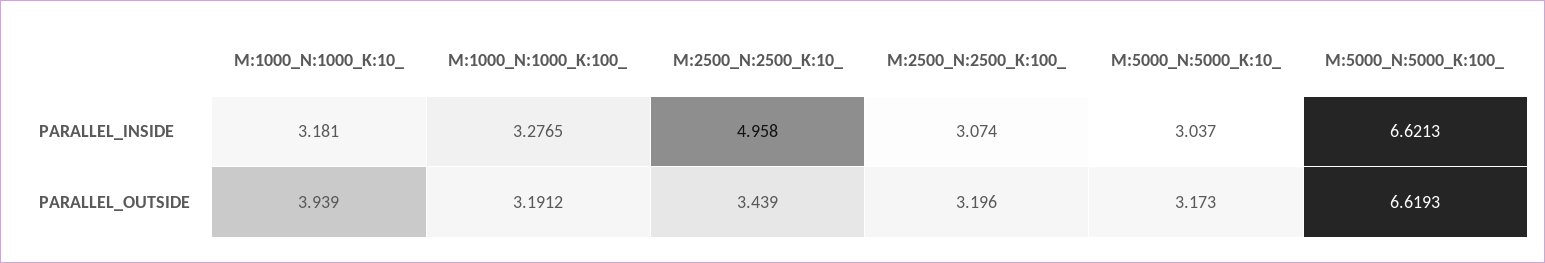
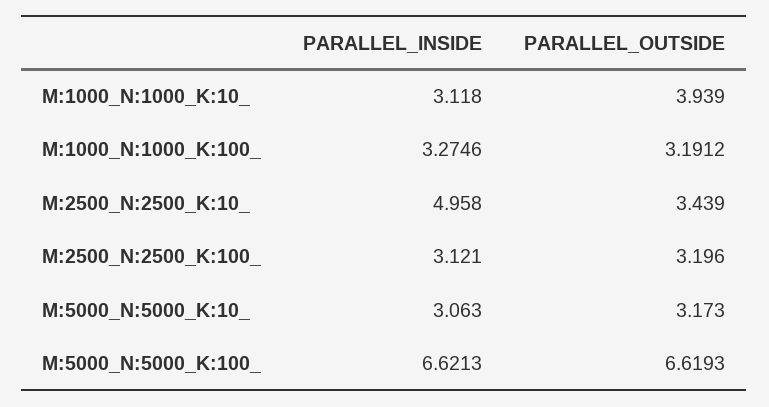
  {
    "M:1000_N:1000_K:10_": {
-     "PARALLEL_INSIDE": 3.181,
+     "PARALLEL_INSIDE": 3.118,
      "PARALLEL_OUTSIDE": 3.939
    },
    "M:1000_N:1000_K:100_": {
-     "PARALLEL_INSIDE": 3.2765,
+     "PARALLEL_INSIDE": 3.2746,
      "PARALLEL_OUTSIDE": 3.1912
    },
    "M:2500_N:2500_K:10_": {
      "PARALLEL_INSIDE": 4.958,
      "PARALLEL_OUTSIDE": 3.439
    },
    "M:2500_N:2500_K:100_": {
-     "PARALLEL_INSIDE": 3.074,
+     "PARALLEL_INSIDE": 3.121,
      "PARALLEL_OUTSIDE": 3.196
    },
    "M:5000_N:5000_K:10_": {
-     "PARALLEL_INSIDE": 3.037,
+     "PARALLEL_INSIDE": 3.063,
      "PARALLEL_OUTSIDE": 3.173
    },
    "M:5000_N:5000_K:100_": {
      "PARALLEL_INSIDE": 6.6213,
      "PARALLEL_OUTSIDE": 6.6193
    }
  }

